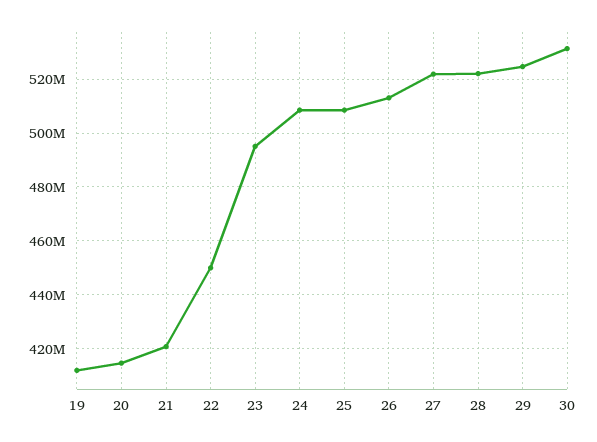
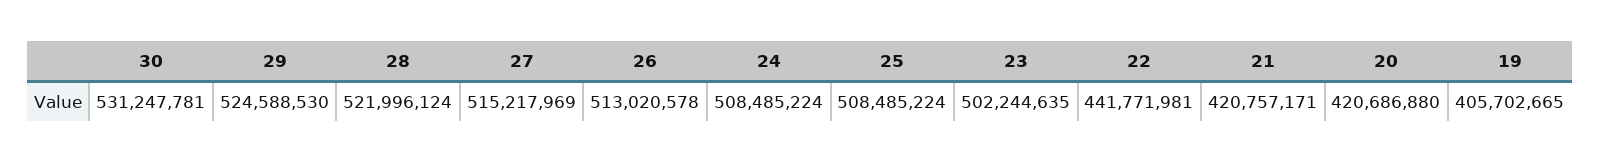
  {
-   "19": 412500000,
+   "19": 405702665,
-   "20": 415000000,
+   "20": 420686880,
    "21": 420757171,
-   "22": 450000000,
+   "22": 441771981,
-   "23": 495000000,
+   "23": 502244635,
    "24": 508485224,
    "25": 508485224,
    "26": 513020578,
-   "27": 522500000,
+   "27": 515217969,
    "28": 521996124,
    "29": 524588530,
    "30": 531247781
  }

